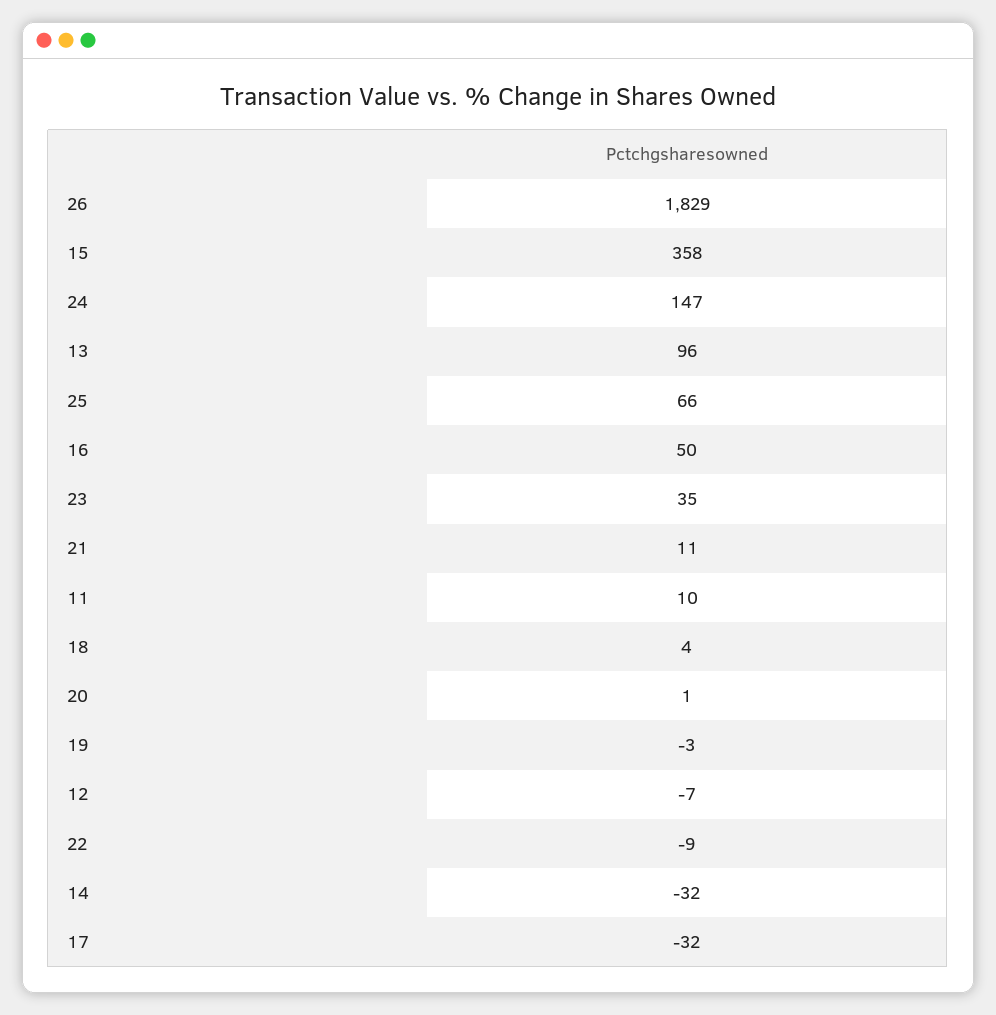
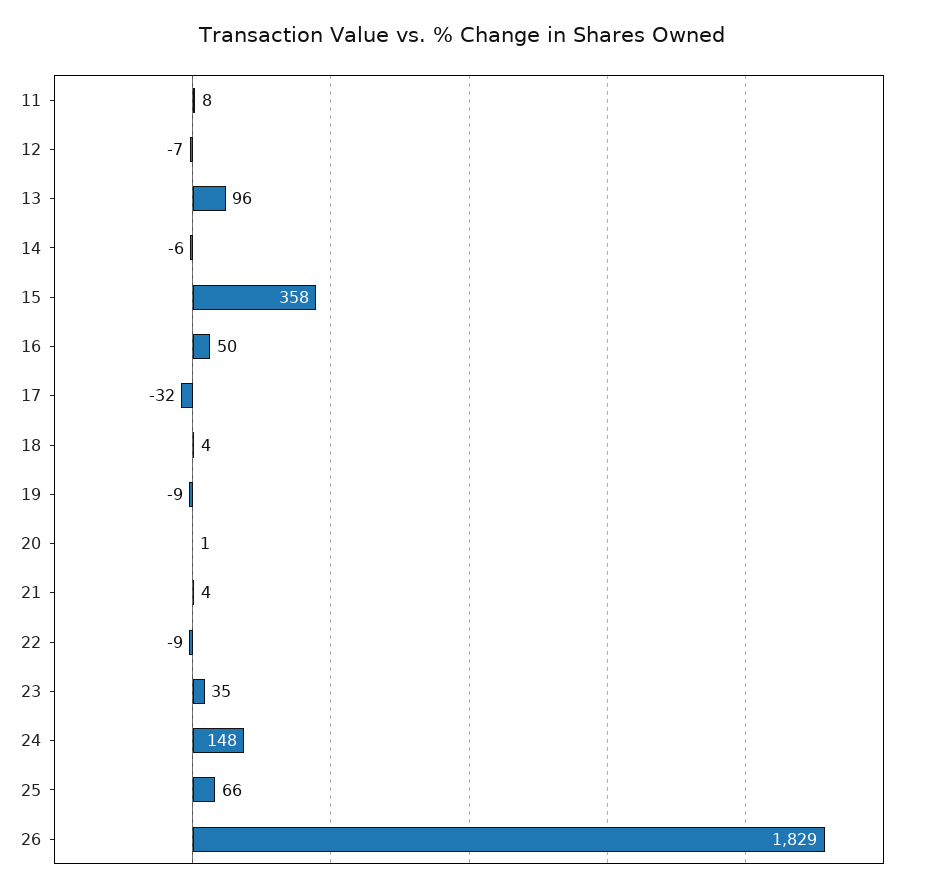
  {
    "26": 1829,
    "15": 358,
-   "24": 147,
+   "24": 148,
    "13": 96,
    "25": 66,
    "16": 50,
    "23": 35,
-   "21": 11,
+   "21": 4,
-   "11": 10,
+   "11": 8,
    "18": 4,
    "20": 1,
-   "19": -3,
+   "19": -9,
    "12": -7,
    "22": -9,
-   "14": -32,
+   "14": -6,
    "17": -32
  }

